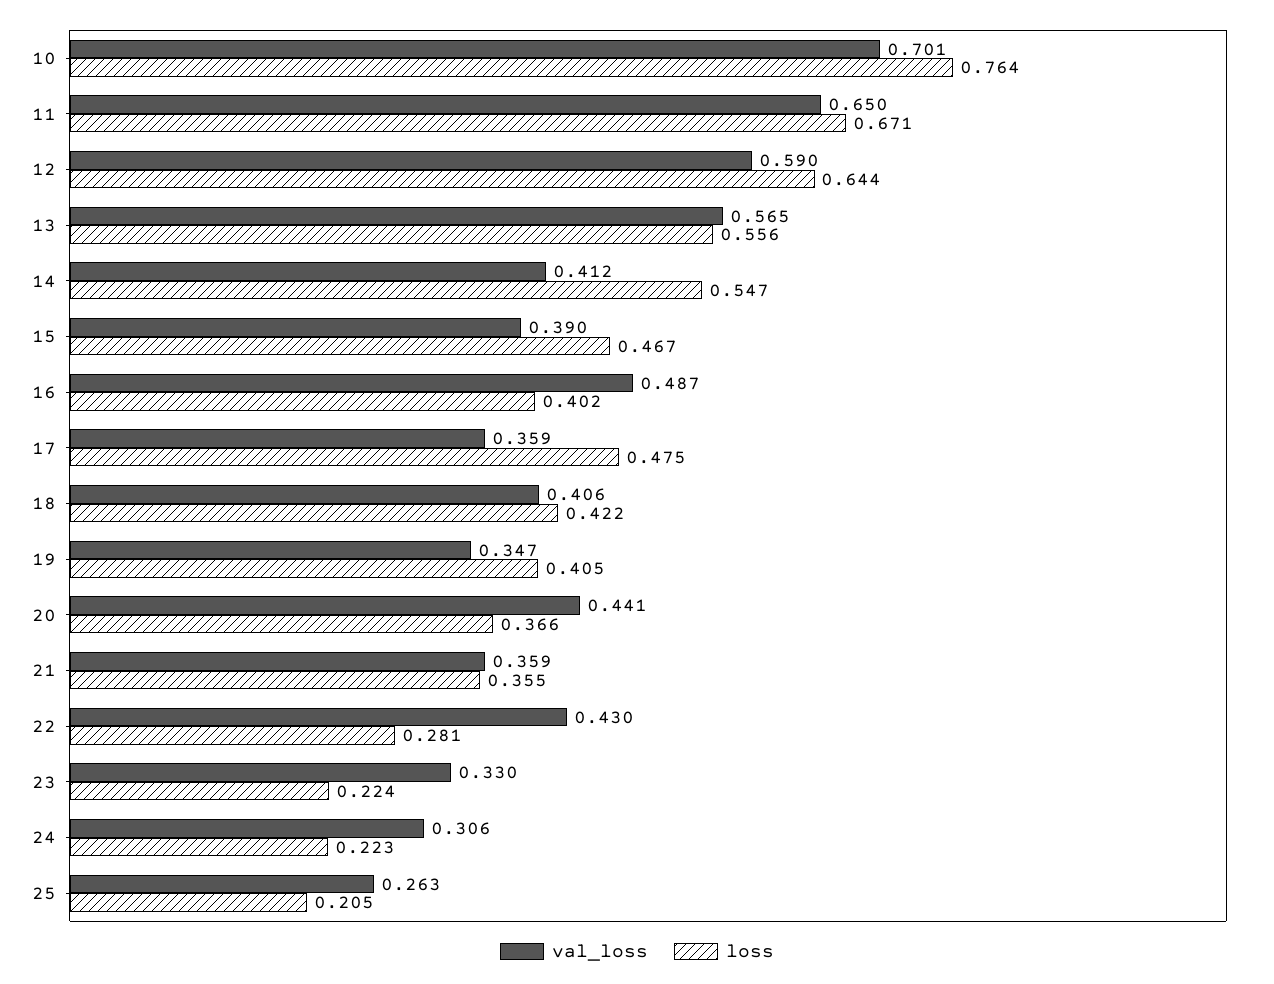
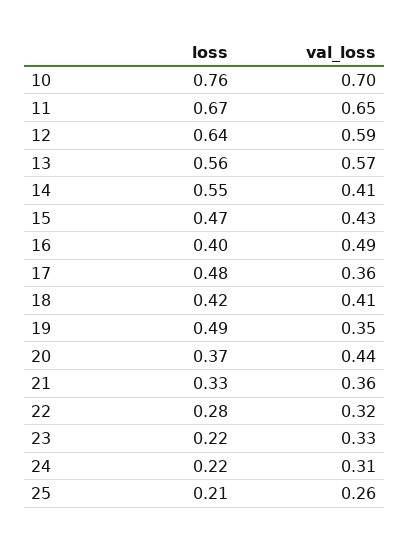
  {
    "val_loss": {
      "10": 0.701,
      "11": 0.65,
      "12": 0.59,
      "13": 0.565,
      "14": 0.412,
-     "15": 0.39,
+     "15": 0.43,
      "16": 0.487,
      "17": 0.359,
      "18": 0.406,
      "19": 0.347,
      "20": 0.441,
      "21": 0.359,
-     "22": 0.43,
+     "22": 0.32,
      "23": 0.33,
      "24": 0.306,
      "25": 0.263
    },
    "loss": {
      "10": 0.764,
      "11": 0.671,
      "12": 0.644,
      "13": 0.556,
      "14": 0.547,
      "15": 0.467,
      "16": 0.402,
      "17": 0.475,
      "18": 0.422,
-     "19": 0.405,
+     "19": 0.49,
      "20": 0.366,
-     "21": 0.355,
+     "21": 0.33,
      "22": 0.281,
      "23": 0.224,
      "24": 0.223,
      "25": 0.205
    }
  }

